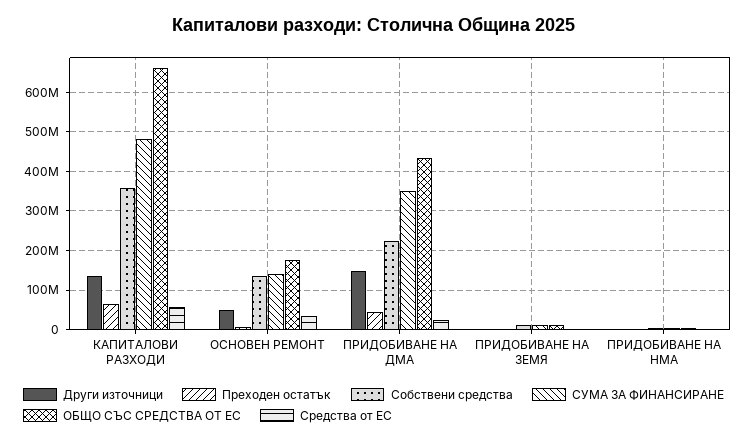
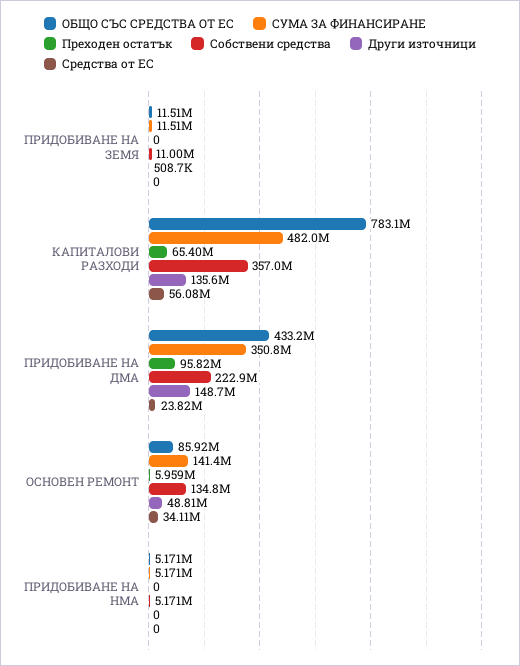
  {
    "Други източници": {
      "КАПИТАЛОВИ РАЗХОДИ": 135600000,
      "ОСНОВЕН РЕМОНТ": 48810000,
      "ПРИДОБИВАНЕ НА ДМА": 148700000,
      "ПРИДОБИВАНЕ НА ЗЕМЯ": 508700,
      "ПРИДОБИВАНЕ НА НМА": 0
    },
    "Преходен остатък": {
      "КАПИТАЛОВИ РАЗХОДИ": 65400000,
      "ОСНОВЕН РЕМОНТ": 5959000,
-     "ПРИДОБИВАНЕ НА ДМА": 40000000,
+     "ПРИДОБИВАНЕ НА ДМА": 95820000,
      "ПРИДОБИВАНЕ НА ЗЕМЯ": 0,
      "ПРИДОБИВАНЕ НА НМА": 0
    },
    "Собствени средства": {
      "КАПИТАЛОВИ РАЗХОДИ": 357000000,
      "ОСНОВЕН РЕМОНТ": 134800000,
      "ПРИДОБИВАНЕ НА ДМА": 222900000,
      "ПРИДОБИВАНЕ НА ЗЕМЯ": 11000000,
      "ПРИДОБИВАНЕ НА НМА": 5171000
    },
    "СУМА ЗА ФИНАНСИРАНЕ": {
      "КАПИТАЛОВИ РАЗХОДИ": 482000000,
      "ОСНОВЕН РЕМОНТ": 141400000,
      "ПРИДОБИВАНЕ НА ДМА": 350800000,
      "ПРИДОБИВАНЕ НА ЗЕМЯ": 11510000,
      "ПРИДОБИВАНЕ НА НМА": 5171000
    },
    "ОБЩО СЪС СРЕДСТВА ОТ ЕС": {
-     "КАПИТАЛОВИ РАЗХОДИ": 660000000,
+     "КАПИТАЛОВИ РАЗХОДИ": 783100000,
-     "ОСНОВЕН РЕМОНТ": 180000000,
+     "ОСНОВЕН РЕМОНТ": 85920000,
      "ПРИДОБИВАНЕ НА ДМА": 433200000,
      "ПРИДОБИВАНЕ НА ЗЕМЯ": 11510000,
      "ПРИДОБИВАНЕ НА НМА": 5171000
    },
    "Средства от ЕС": {
      "КАПИТАЛОВИ РАЗХОДИ": 56080000,
      "ОСНОВЕН РЕМОНТ": 34110000,
      "ПРИДОБИВАНЕ НА ДМА": 23820000,
      "ПРИДОБИВАНЕ НА ЗЕМЯ": 0,
      "ПРИДОБИВАНЕ НА НМА": 0
    }
  }

